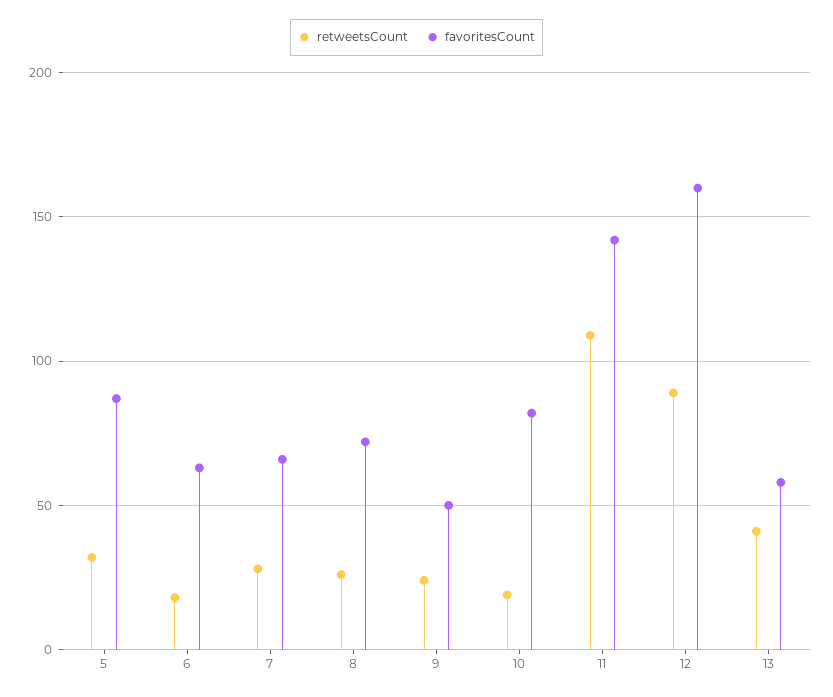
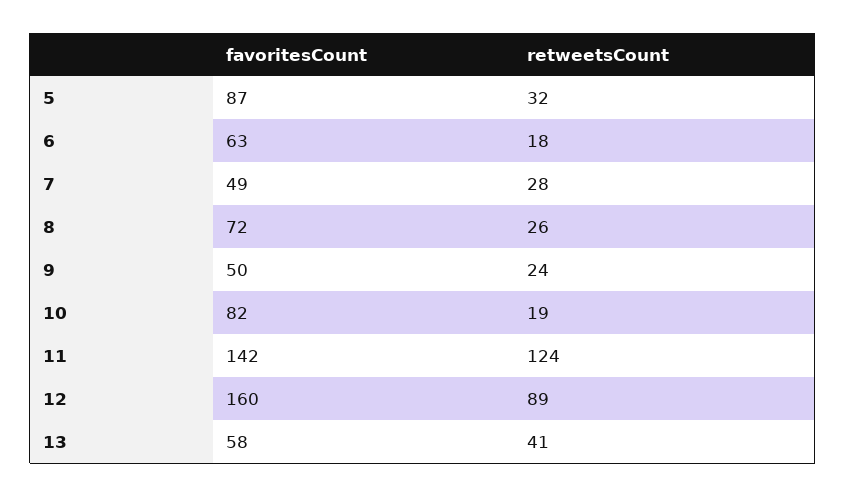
  {
    "retweetsCount": {
      "5": 32,
      "6": 18,
      "7": 28,
      "8": 26,
      "9": 24,
      "10": 19,
-     "11": 110,
+     "11": 124,
      "12": 89,
      "13": 41
    },
    "favoritesCount": {
      "5": 87,
      "6": 63,
-     "7": 65,
+     "7": 49,
      "8": 72,
      "9": 50,
      "10": 82,
      "11": 142,
      "12": 160,
      "13": 58
    }
  }

